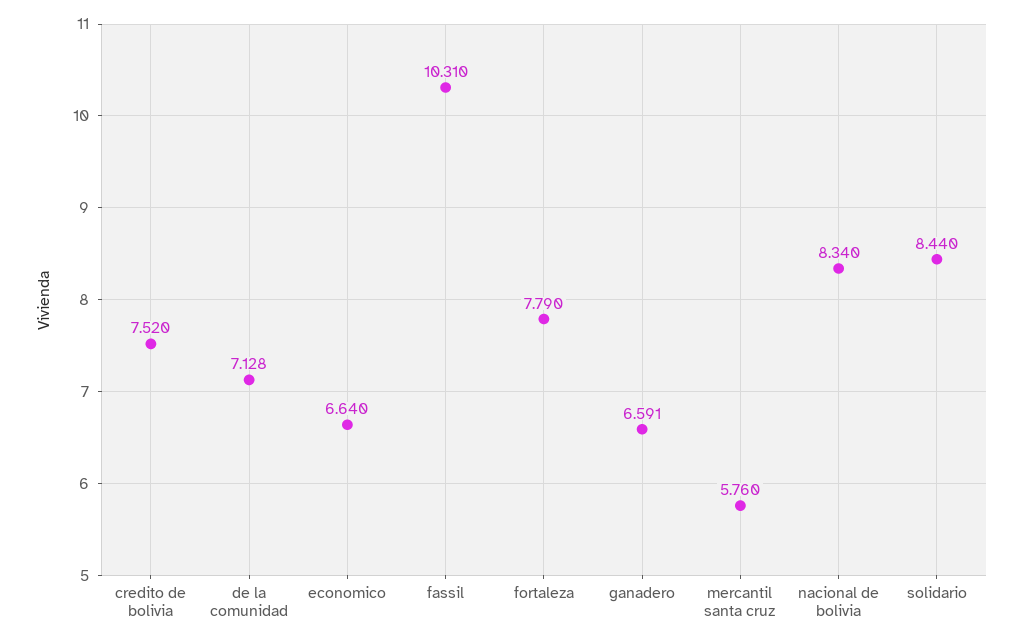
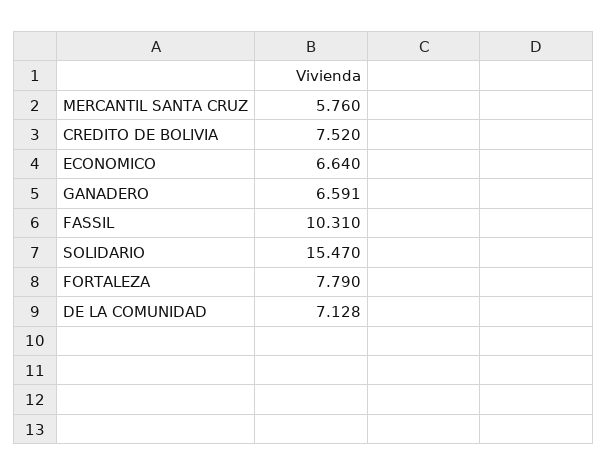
  {
    "credito de bolivia": 7.52,
    "de la comunidad": 7.128,
    "economico": 6.64,
    "fassil": 10.31,
    "fortaleza": 7.79,
    "ganadero": 6.591,
    "mercantil santa cruz": 5.76,
-   "nacional de bolivia": 8.34,
-   "solidario": 8.44
+   "solidario": 15.47
  }

